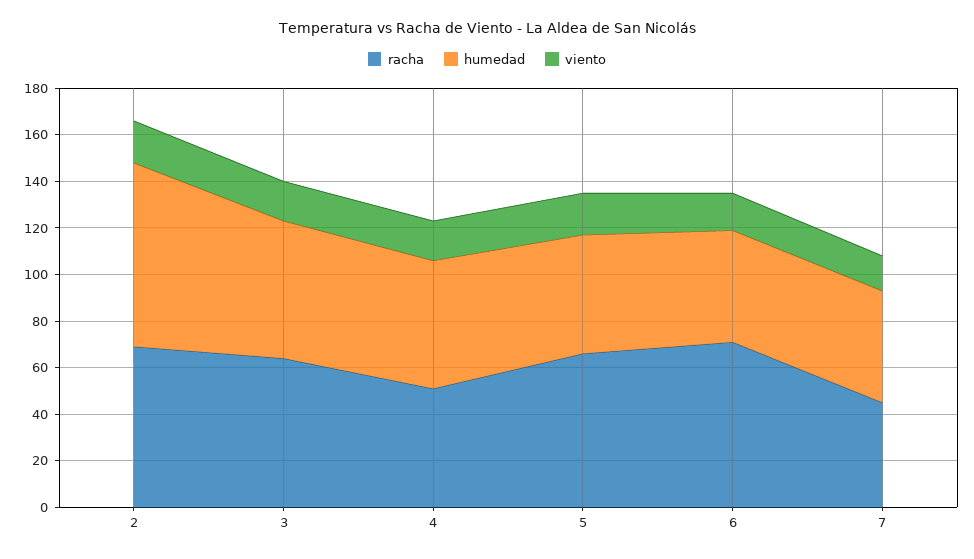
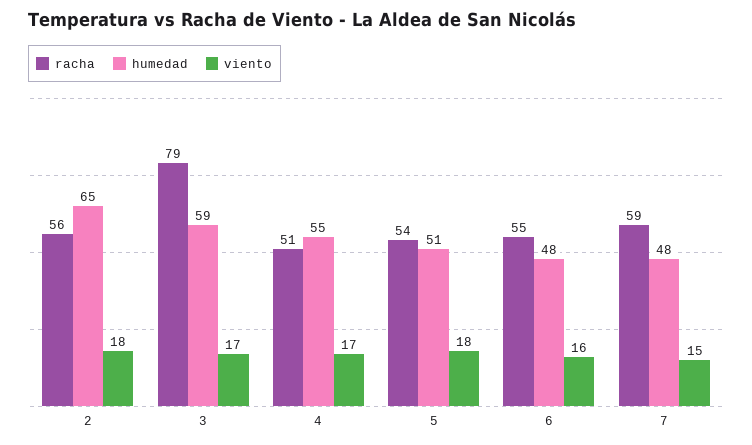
  {
    "racha": {
-     "2": 70,
+     "2": 56,
-     "3": 65,
+     "3": 79,
      "4": 51,
-     "5": 65,
+     "5": 54,
-     "6": 70,
+     "6": 55,
-     "7": 45
+     "7": 59
    },
    "humedad": {
-     "2": 80,
+     "2": 65,
      "3": 59,
      "4": 55,
      "5": 51,
      "6": 48,
      "7": 48
    },
    "viento": {
      "2": 18,
      "3": 17,
      "4": 17,
      "5": 18,
      "6": 16,
      "7": 15
    }
  }

